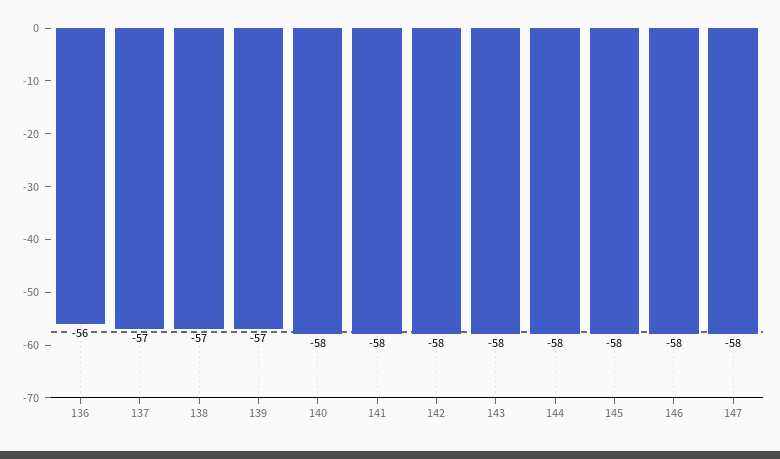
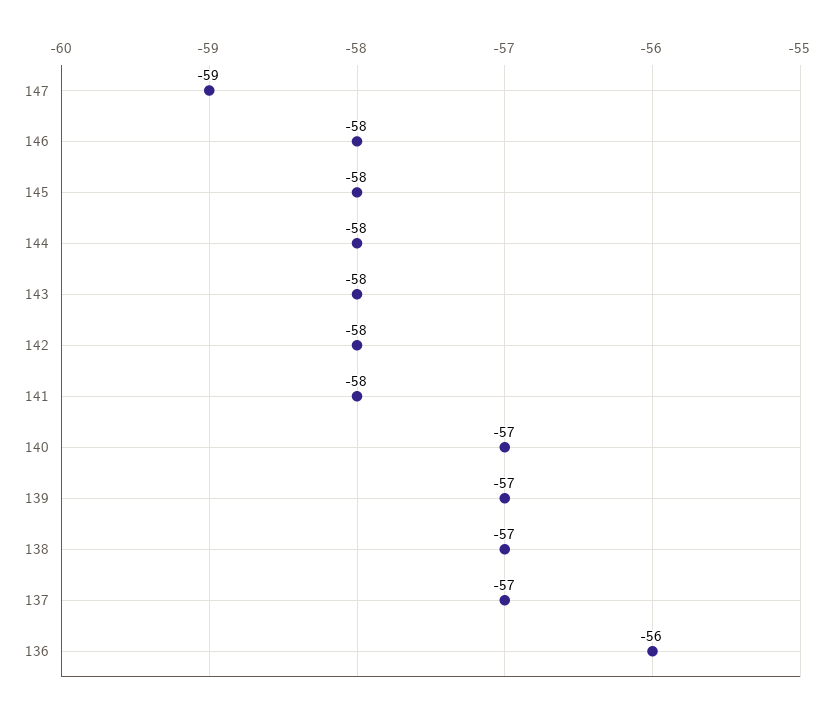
  {
    "136": -56,
    "137": -57,
    "138": -57,
    "139": -57,
-   "140": -58,
+   "140": -57,
    "141": -58,
    "142": -58,
    "143": -58,
    "144": -58,
    "145": -58,
    "146": -58,
-   "147": -58
+   "147": -59
  }

